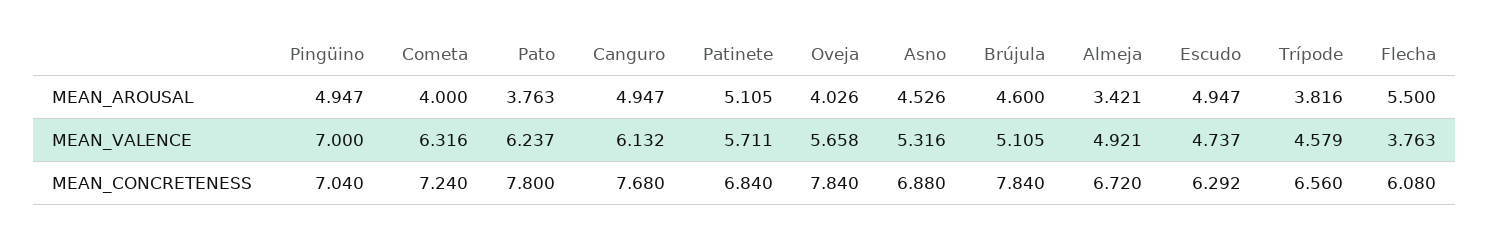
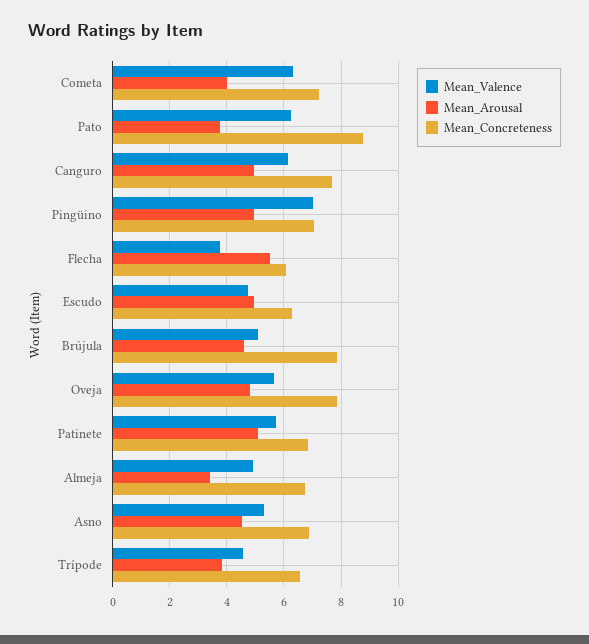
  {
    "MEAN_AROUSAL": {
      "Pingüino": 4.947,
      "Cometa": 4,
      "Pato": 3.763,
      "Canguro": 4.947,
      "Patinete": 5.105,
-     "Oveja": 4.026,
+     "Oveja": 4.75,
      "Asno": 4.526,
      "Brújula": 4.6,
      "Almeja": 3.421,
      "Escudo": 4.947,
      "Trípode": 3.816,
      "Flecha": 5.5
    },
    "MEAN_VALENCE": {
      "Pingüino": 7,
      "Cometa": 6.316,
      "Pato": 6.237,
      "Canguro": 6.132,
      "Patinete": 5.711,
      "Oveja": 5.658,
      "Asno": 5.316,
      "Brújula": 5.105,
      "Almeja": 4.921,
      "Escudo": 4.737,
      "Trípode": 4.579,
      "Flecha": 3.763
    },
    "MEAN_CONCRETENESS": {
      "Pingüino": 7.04,
      "Cometa": 7.24,
-     "Pato": 7.8,
+     "Pato": 8.75,
      "Canguro": 7.68,
      "Patinete": 6.84,
      "Oveja": 7.84,
      "Asno": 6.88,
      "Brújula": 7.84,
      "Almeja": 6.72,
      "Escudo": 6.292,
      "Trípode": 6.56,
      "Flecha": 6.08
    }
  }

